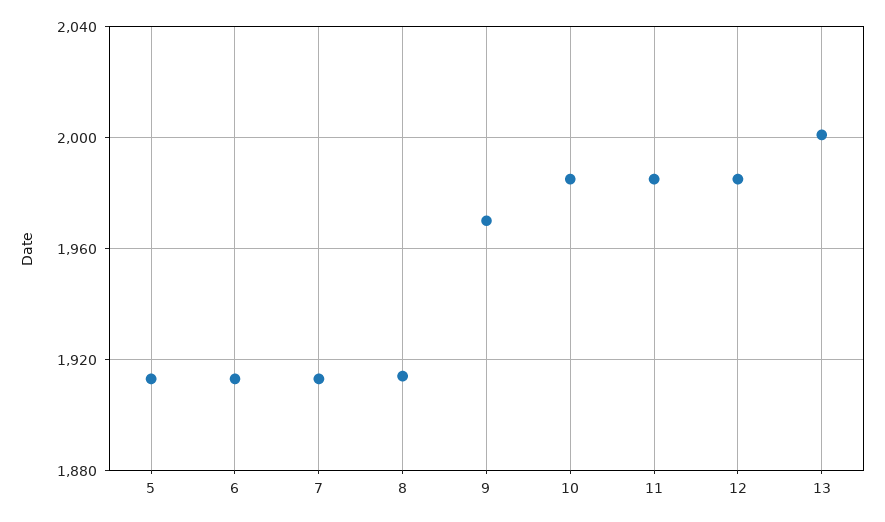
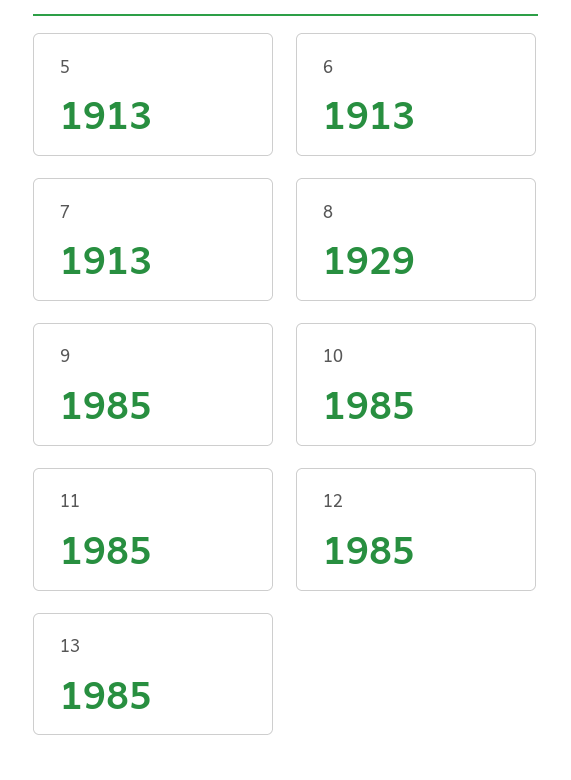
  {
    "5": 1913,
    "6": 1913,
    "7": 1913,
-   "8": 1915,
+   "8": 1929,
-   "9": 1970,
+   "9": 1985,
    "10": 1985,
    "11": 1985,
    "12": 1985,
-   "13": 2000
+   "13": 1985
  }

